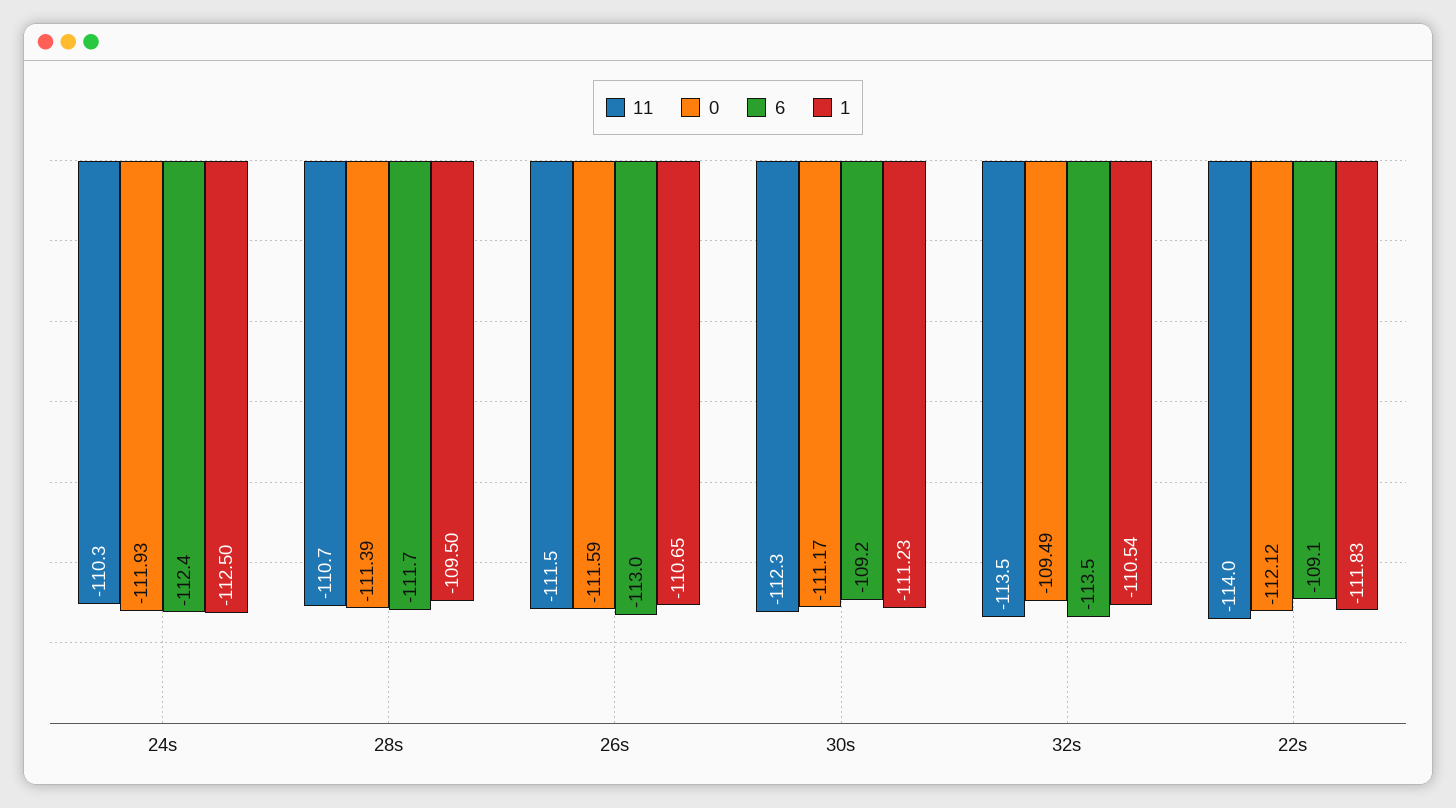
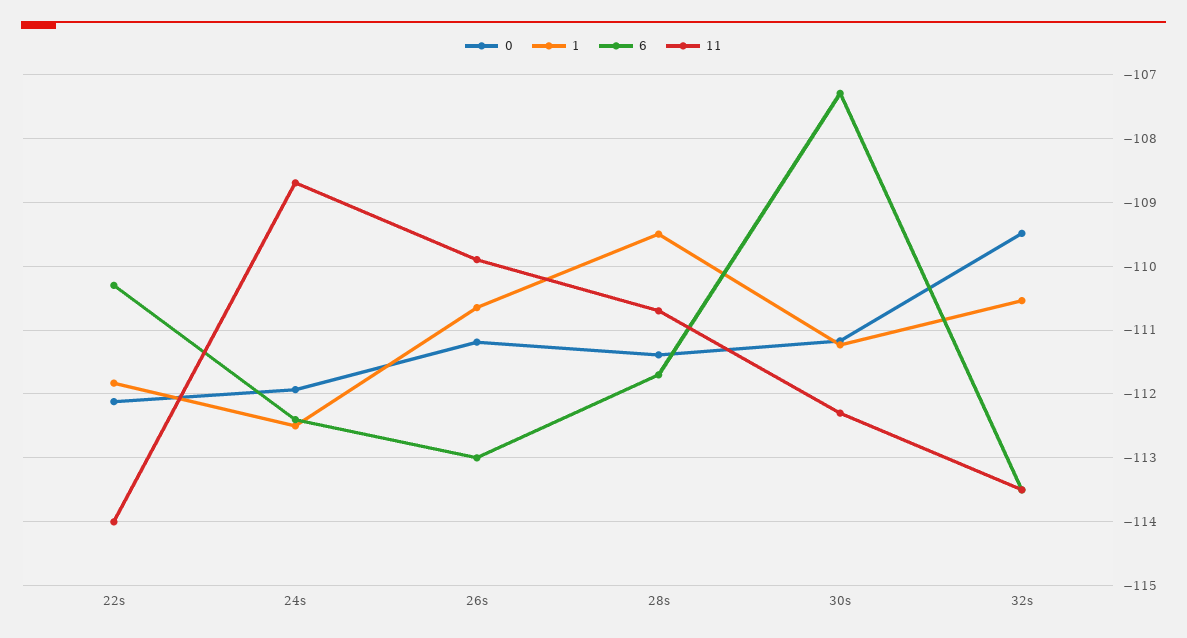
  {
    "11": {
-     "24s": -110.3,
+     "24s": -108.7,
      "28s": -110.7,
-     "26s": -111.5,
+     "26s": -109.9,
      "30s": -112.3,
      "32s": -113.5,
      "22s": -114
    },
    "0": {
      "24s": -111.93,
      "28s": -111.39,
-     "26s": -111.59,
+     "26s": -111.2,
      "30s": -111.17,
      "32s": -109.49,
      "22s": -112.12
    },
    "6": {
      "24s": -112.4,
      "28s": -111.7,
      "26s": -113,
-     "30s": -109.2,
+     "30s": -107.3,
      "32s": -113.5,
-     "22s": -109.1
+     "22s": -110.3
    },
    "1": {
      "24s": -112.5,
      "28s": -109.5,
      "26s": -110.65,
      "30s": -111.23,
      "32s": -110.54,
      "22s": -111.83
    }
  }

